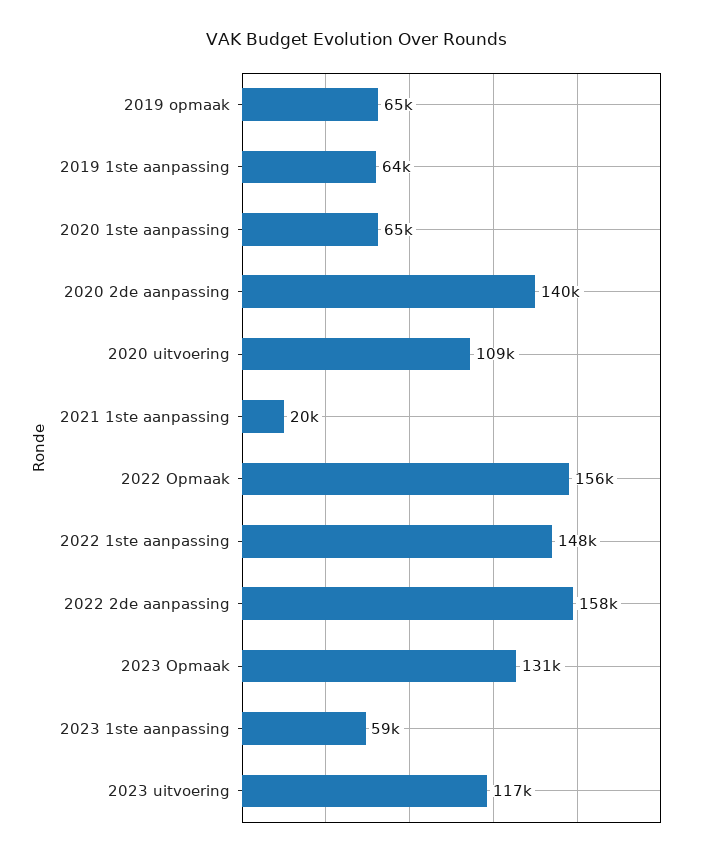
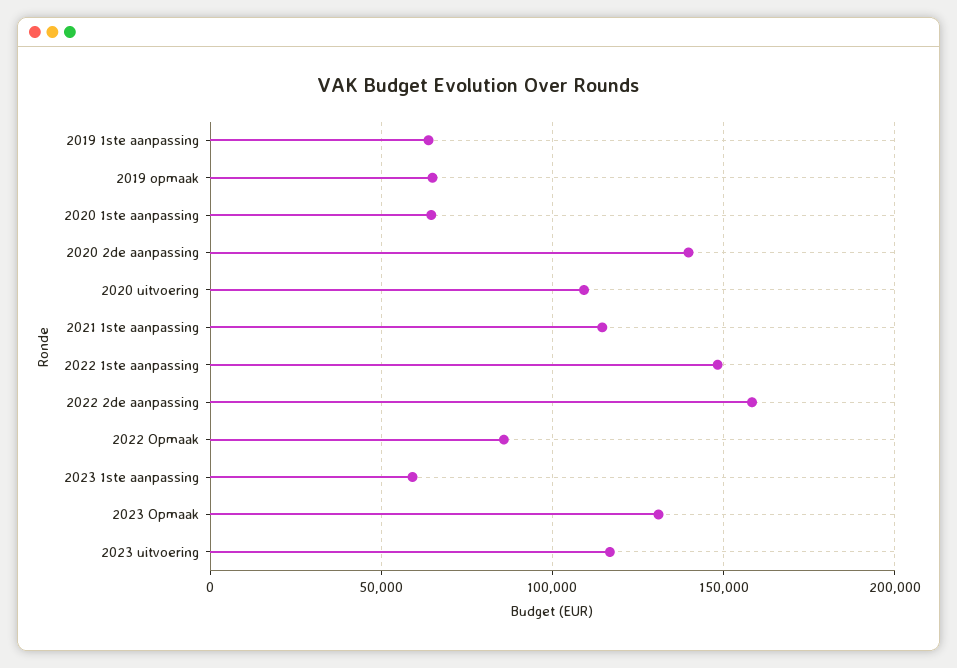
  {
    "2019 opmaak": 65000,
    "2019 1ste aanpassing": 64000,
    "2020 1ste aanpassing": 65000,
    "2020 2de aanpassing": 140000,
    "2020 uitvoering": 109000,
-   "2021 1ste aanpassing": 20000,
+   "2021 1ste aanpassing": 115000,
-   "2022 Opmaak": 156000,
+   "2022 Opmaak": 85000,
    "2022 1ste aanpassing": 148000,
    "2022 2de aanpassing": 158000,
    "2023 Opmaak": 131000,
    "2023 1ste aanpassing": 59000,
    "2023 uitvoering": 117000
  }

